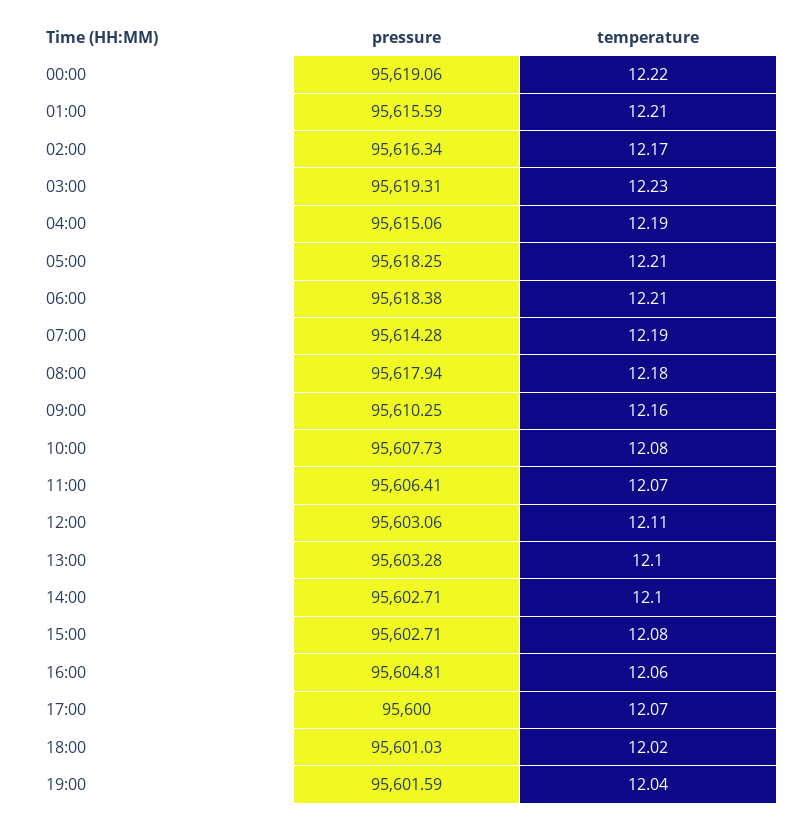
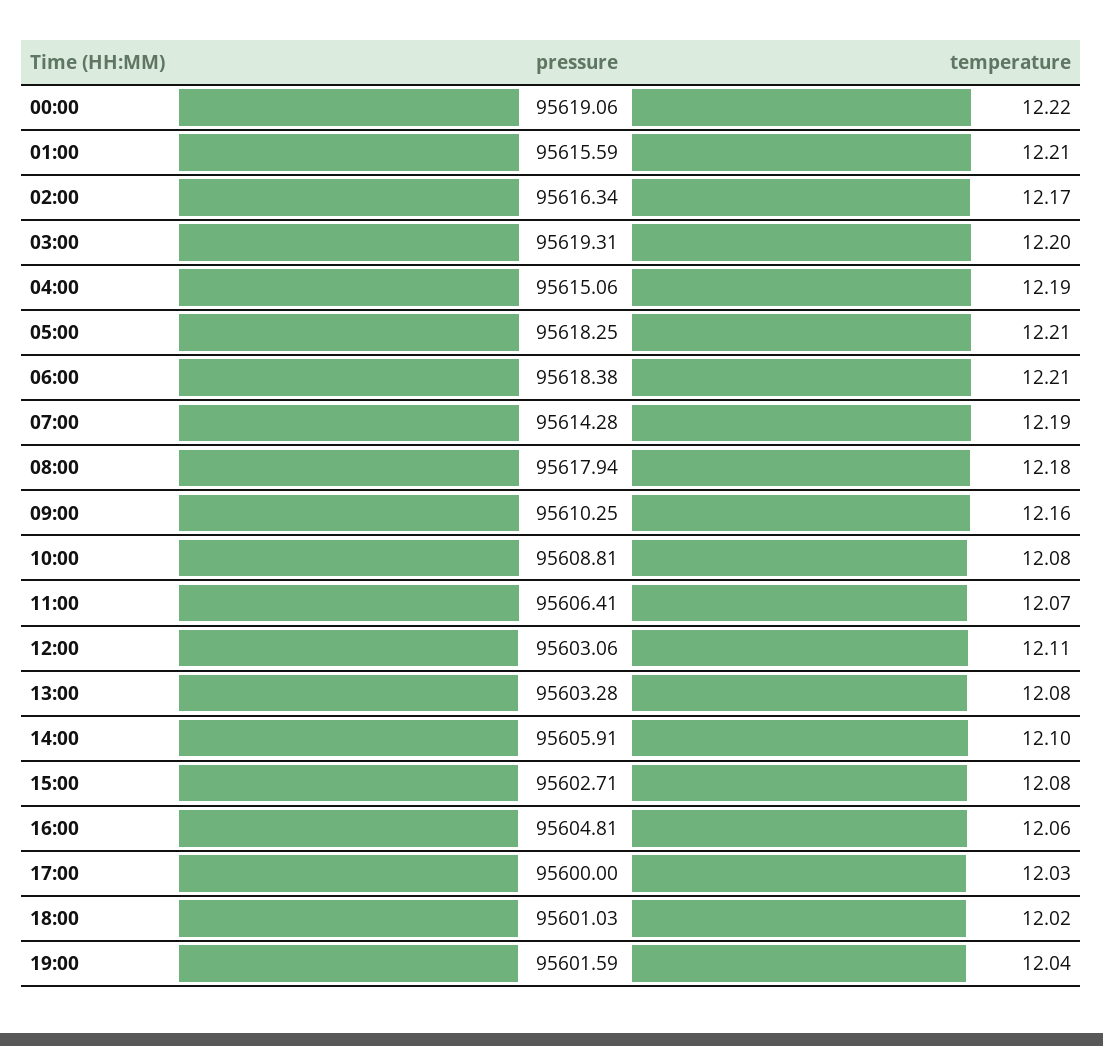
  {
    "pressure": {
      "00:00": 95619.06,
      "01:00": 95615.59,
      "02:00": 95616.34,
      "03:00": 95619.31,
      "04:00": 95615.06,
      "05:00": 95618.25,
      "06:00": 95618.38,
      "07:00": 95614.28,
      "08:00": 95617.94,
      "09:00": 95610.25,
-     "10:00": 95607.73,
+     "10:00": 95608.81,
      "11:00": 95606.41,
      "12:00": 95603.06,
      "13:00": 95603.28,
-     "14:00": 95602.71,
+     "14:00": 95605.91,
      "15:00": 95602.71,
      "16:00": 95604.81,
      "17:00": 95600,
      "18:00": 95601.03,
      "19:00": 95601.59
    },
    "temperature": {
      "00:00": 12.22,
      "01:00": 12.21,
      "02:00": 12.17,
-     "03:00": 12.23,
+     "03:00": 12.2,
      "04:00": 12.19,
      "05:00": 12.21,
      "06:00": 12.21,
      "07:00": 12.19,
      "08:00": 12.18,
      "09:00": 12.16,
      "10:00": 12.08,
      "11:00": 12.07,
      "12:00": 12.11,
-     "13:00": 12.1,
+     "13:00": 12.08,
      "14:00": 12.1,
      "15:00": 12.08,
      "16:00": 12.06,
-     "17:00": 12.07,
+     "17:00": 12.03,
      "18:00": 12.02,
      "19:00": 12.04
    }
  }

